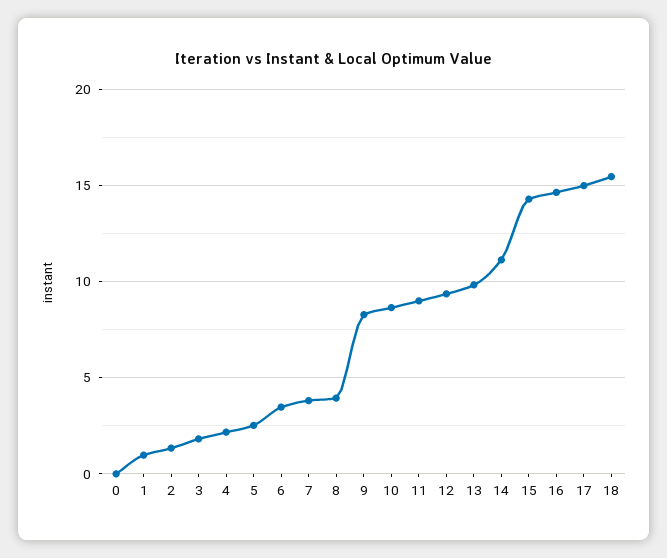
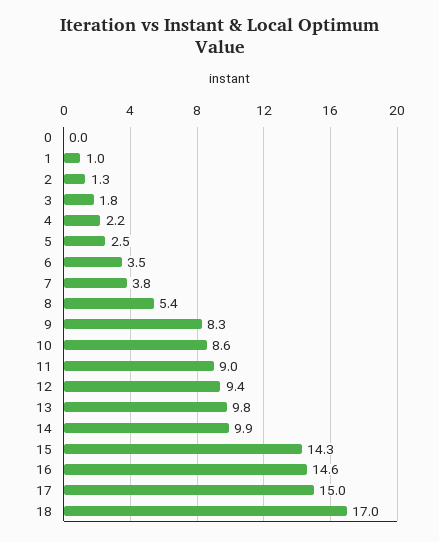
  {
    "0": 0,
    "1": 1,
    "2": 1.3,
    "3": 1.8,
    "4": 2.2,
    "5": 2.5,
    "6": 3.5,
    "7": 3.8,
-   "8": 4,
+   "8": 5.4,
    "9": 8.3,
    "10": 8.6,
    "11": 9,
    "12": 9.4,
    "13": 9.8,
-   "14": 11,
+   "14": 9.9,
    "15": 14.3,
    "16": 14.6,
    "17": 15,
-   "18": 15.5
+   "18": 17
  }

